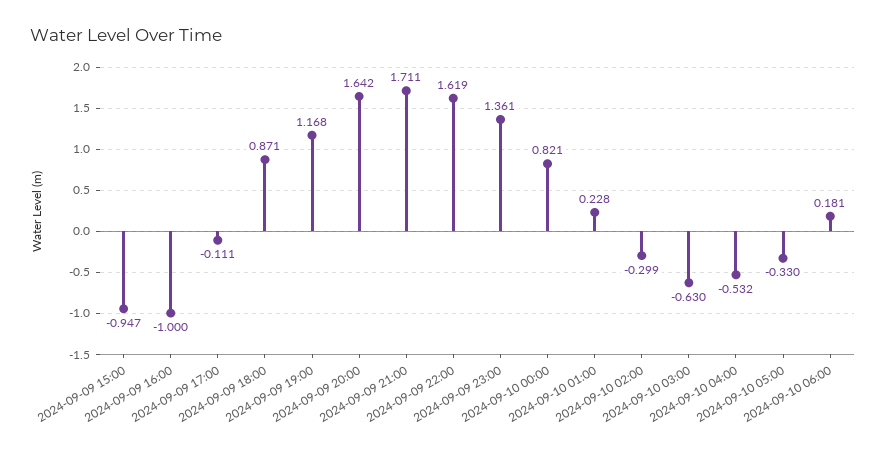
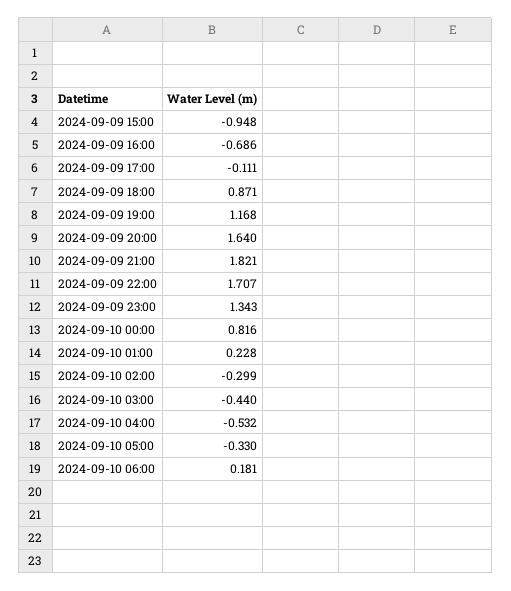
  {
-   "2024-09-09 15:00": -0.947,
+   "2024-09-09 15:00": -0.948,
-   "2024-09-09 16:00": -1,
+   "2024-09-09 16:00": -0.686,
    "2024-09-09 17:00": -0.111,
    "2024-09-09 18:00": 0.871,
    "2024-09-09 19:00": 1.168,
-   "2024-09-09 20:00": 1.642,
+   "2024-09-09 20:00": 1.64,
-   "2024-09-09 21:00": 1.711,
+   "2024-09-09 21:00": 1.821,
-   "2024-09-09 22:00": 1.619,
+   "2024-09-09 22:00": 1.707,
-   "2024-09-09 23:00": 1.361,
+   "2024-09-09 23:00": 1.343,
-   "2024-09-10 00:00": 0.821,
+   "2024-09-10 00:00": 0.816,
    "2024-09-10 01:00": 0.228,
    "2024-09-10 02:00": -0.299,
-   "2024-09-10 03:00": -0.63,
+   "2024-09-10 03:00": -0.44,
    "2024-09-10 04:00": -0.532,
    "2024-09-10 05:00": -0.33,
    "2024-09-10 06:00": 0.181
  }

